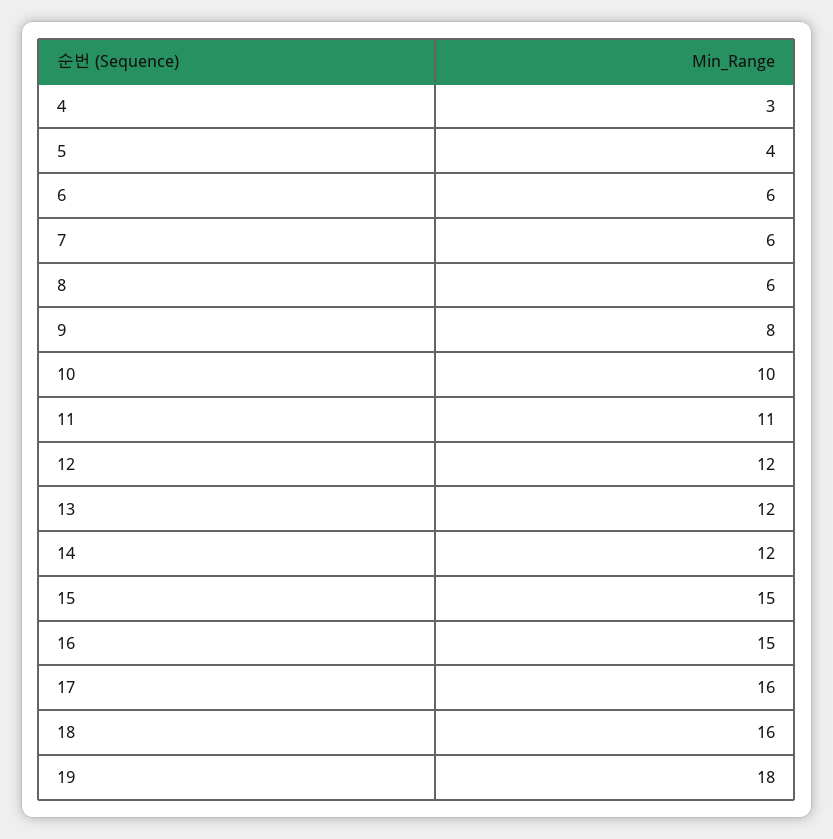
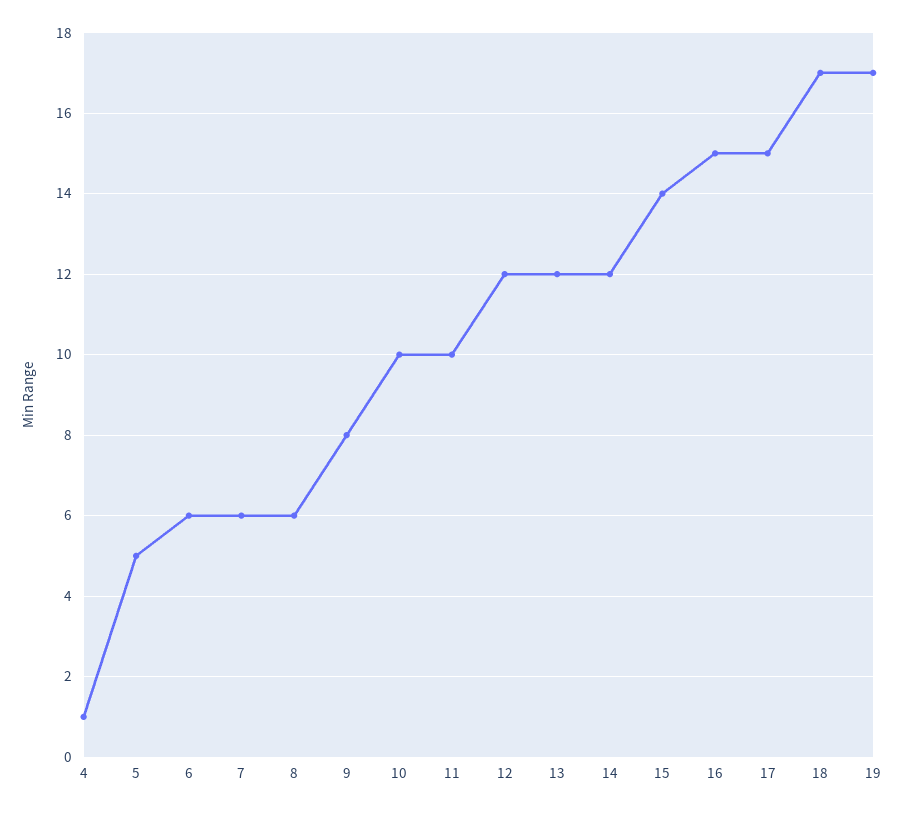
  {
-   "4": 3,
+   "4": 1,
-   "5": 4,
+   "5": 5,
    "6": 6,
    "7": 6,
    "8": 6,
    "9": 8,
    "10": 10,
-   "11": 11,
+   "11": 10,
    "12": 12,
    "13": 12,
    "14": 12,
-   "15": 15,
+   "15": 14,
    "16": 15,
-   "17": 16,
+   "17": 15,
-   "18": 16,
+   "18": 17,
-   "19": 18
+   "19": 17
  }

